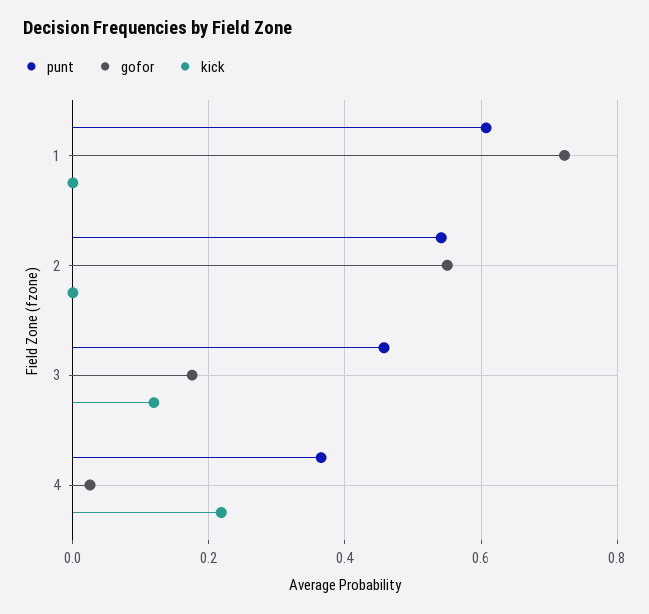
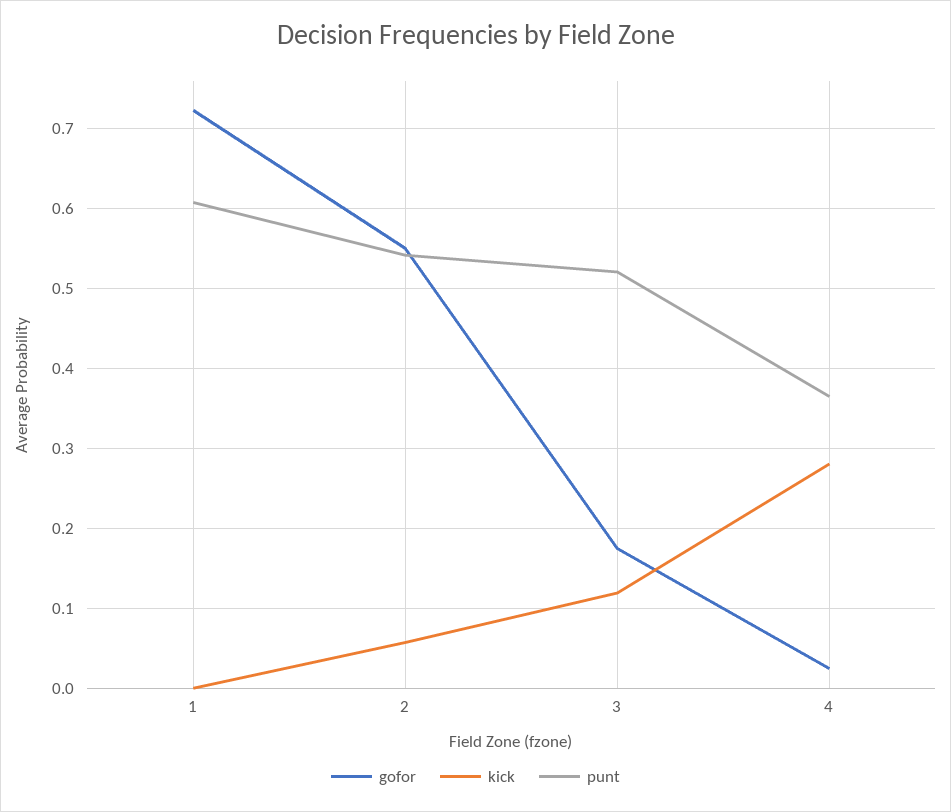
  {
    "punt": {
      "1": 0.61,
      "2": 0.54,
-     "3": 0.46,
+     "3": 0.52,
      "4": 0.36
    },
    "gofor": {
      "1": 0.72,
      "2": 0.55,
      "3": 0.18,
      "4": 0.03
    },
    "kick": {
      "1": 0,
-     "2": 0,
+     "2": 0.06,
      "3": 0.12,
-     "4": 0.22
+     "4": 0.28
    }
  }

